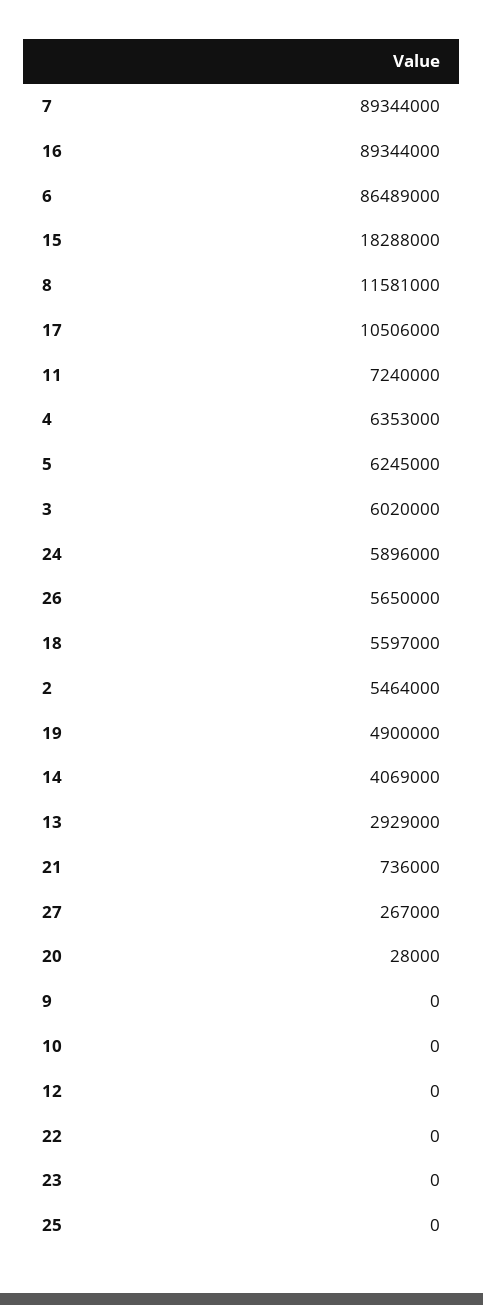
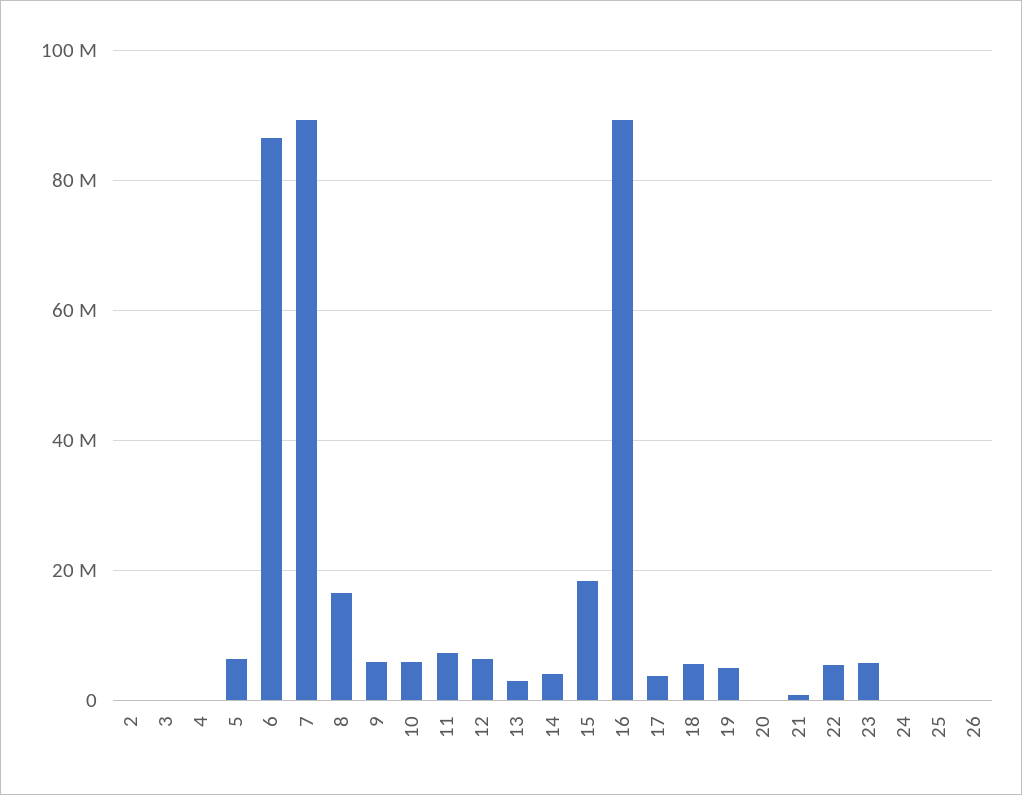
  {
    "7": 89344000,
    "16": 89344000,
    "6": 86489000,
    "15": 18288000,
-   "8": 11581000,
+   "8": 16000000,
-   "17": 10506000,
+   "17": 4000000,
    "11": 7240000,
-   "4": 6353000,
+   "4": 0,
    "5": 6245000,
-   "3": 6020000,
+   "3": 0,
-   "24": 5896000,
+   "24": 0,
-   "26": 5650000,
+   "26": 0,
    "18": 5597000,
-   "2": 5464000,
+   "2": 0,
    "19": 4900000,
    "14": 4069000,
    "13": 2929000,
    "21": 736000,
-   "27": 267000,
    "20": 28000,
-   "9": 0,
+   "9": 6000000,
-   "10": 0,
+   "10": 6000000,
-   "12": 0,
+   "12": 6000000,
-   "22": 0,
+   "22": 6000000,
-   "23": 0,
+   "23": 6000000,
    "25": 0
  }

